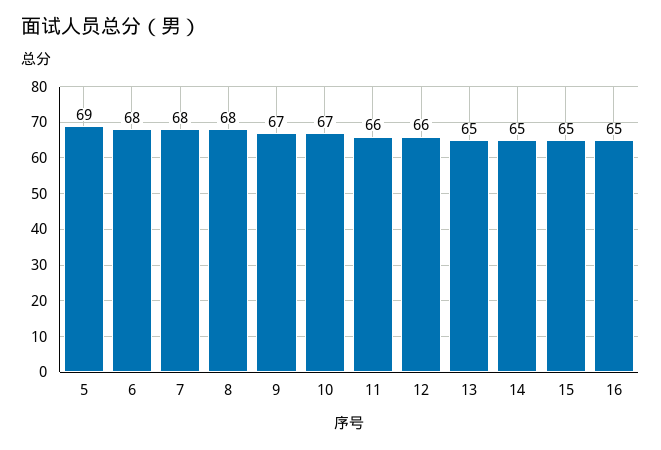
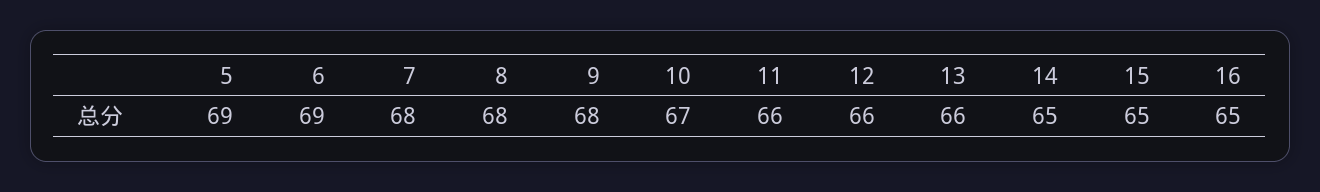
  {
    "5": 69,
-   "6": 68,
+   "6": 69,
    "7": 68,
    "8": 68,
-   "9": 67,
+   "9": 68,
    "10": 67,
    "11": 66,
    "12": 66,
-   "13": 65,
+   "13": 66,
    "14": 65,
    "15": 65,
    "16": 65
  }

